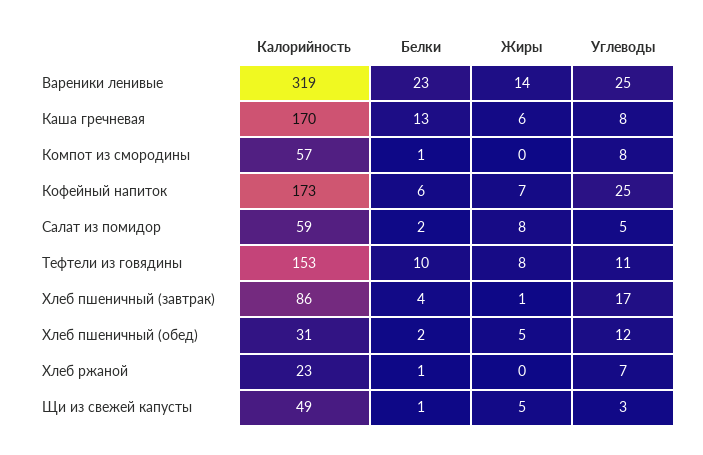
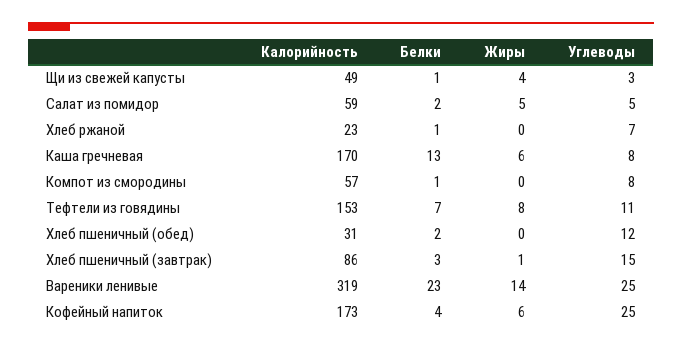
  {
    "Калорийность": {
      "Вареники ленивые": 319,
      "Каша гречневая": 170,
      "Компот из смородины": 57,
      "Кофейный напиток": 173,
      "Салат из помидор": 59,
      "Тефтели из говядины": 153,
      "Хлеб пшеничный (завтрак)": 86,
      "Хлеб пшеничный (обед)": 31,
      "Хлеб ржаной": 23,
      "Щи из свежей капусты": 49
    },
    "Белки": {
      "Вареники ленивые": 23,
      "Каша гречневая": 13,
      "Компот из смородины": 1,
-     "Кофейный напиток": 6,
+     "Кофейный напиток": 4,
      "Салат из помидор": 2,
-     "Тефтели из говядины": 10,
+     "Тефтели из говядины": 7,
-     "Хлеб пшеничный (завтрак)": 4,
+     "Хлеб пшеничный (завтрак)": 3,
      "Хлеб пшеничный (обед)": 2,
      "Хлеб ржаной": 1,
      "Щи из свежей капусты": 1
    },
    "Жиры": {
      "Вареники ленивые": 14,
      "Каша гречневая": 6,
      "Компот из смородины": 0,
-     "Кофейный напиток": 7,
+     "Кофейный напиток": 6,
-     "Салат из помидор": 8,
+     "Салат из помидор": 5,
      "Тефтели из говядины": 8,
      "Хлеб пшеничный (завтрак)": 1,
-     "Хлеб пшеничный (обед)": 5,
+     "Хлеб пшеничный (обед)": 0,
      "Хлеб ржаной": 0,
-     "Щи из свежей капусты": 5
+     "Щи из свежей капусты": 4
    },
    "Углеводы": {
      "Вареники ленивые": 25,
      "Каша гречневая": 8,
      "Компот из смородины": 8,
      "Кофейный напиток": 25,
      "Салат из помидор": 5,
      "Тефтели из говядины": 11,
-     "Хлеб пшеничный (завтрак)": 17,
+     "Хлеб пшеничный (завтрак)": 15,
      "Хлеб пшеничный (обед)": 12,
      "Хлеб ржаной": 7,
      "Щи из свежей капусты": 3
    }
  }

